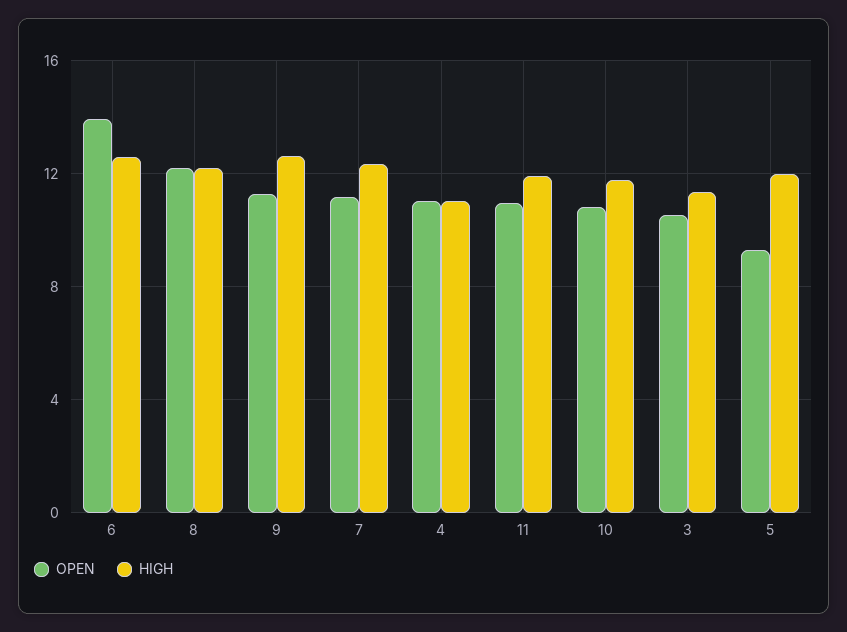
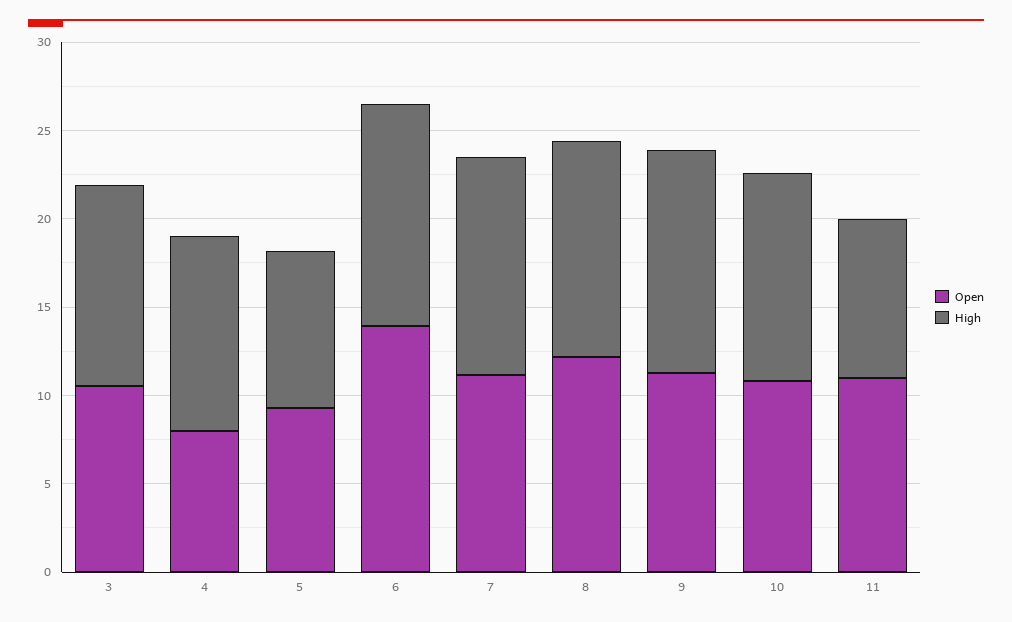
  {
    "OPEN": {
      "6": 14,
      "8": 12,
      "9": 11.5,
      "7": 11,
-     "4": 11,
+     "4": 8,
      "11": 11,
      "10": 11,
      "3": 10.5,
      "5": 9.5
    },
    "HIGH": {
      "6": 12.5,
      "8": 12,
      "9": 12.5,
      "7": 12.5,
      "4": 11,
-     "11": 12,
+     "11": 9,
      "10": 12,
      "3": 11.5,
-     "5": 12
+     "5": 9
    }
  }

